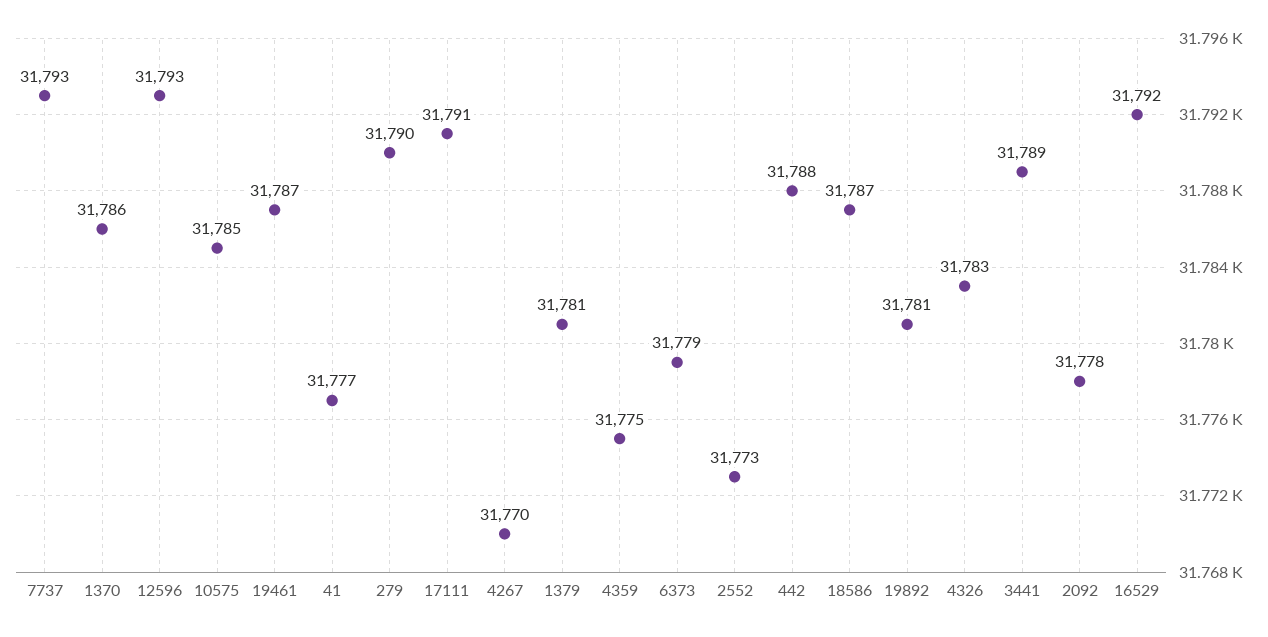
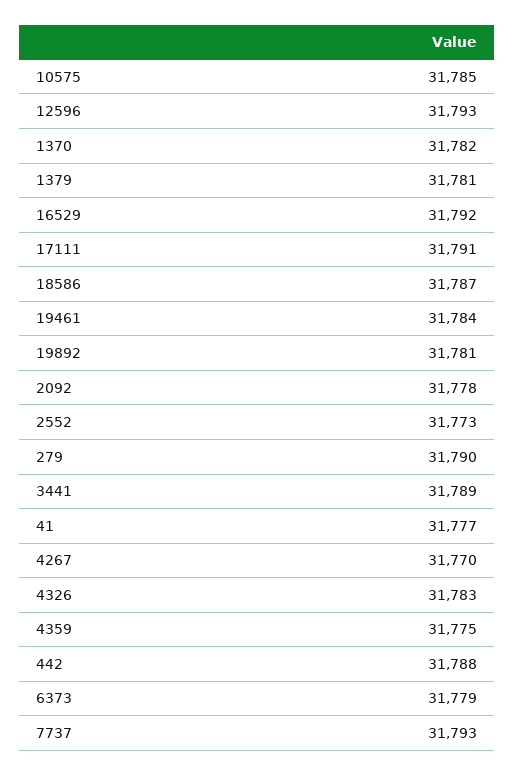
  {
    "7737": 31793,
-   "1370": 31786,
+   "1370": 31782,
    "12596": 31793,
    "10575": 31785,
-   "19461": 31787,
+   "19461": 31784,
    "41": 31777,
    "279": 31790,
    "17111": 31791,
    "4267": 31770,
    "1379": 31781,
    "4359": 31775,
    "6373": 31779,
    "2552": 31773,
    "442": 31788,
    "18586": 31787,
    "19892": 31781,
    "4326": 31783,
    "3441": 31789,
    "2092": 31778,
    "16529": 31792
  }

